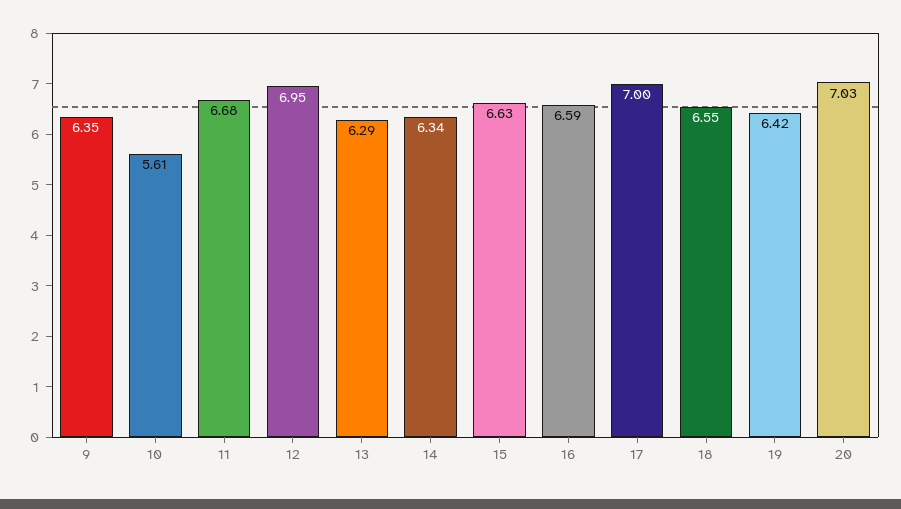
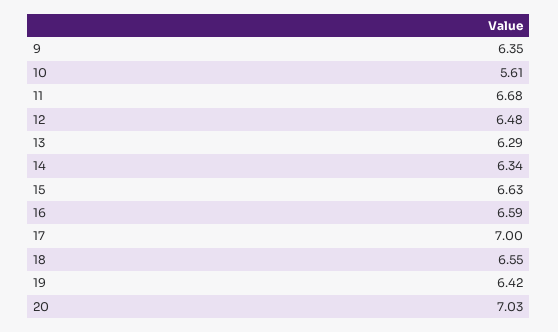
  {
    "9": 6.35,
    "10": 5.61,
    "11": 6.68,
-   "12": 6.95,
+   "12": 6.48,
    "13": 6.29,
    "14": 6.34,
    "15": 6.63,
    "16": 6.59,
    "17": 7,
    "18": 6.55,
    "19": 6.42,
    "20": 7.03
  }

